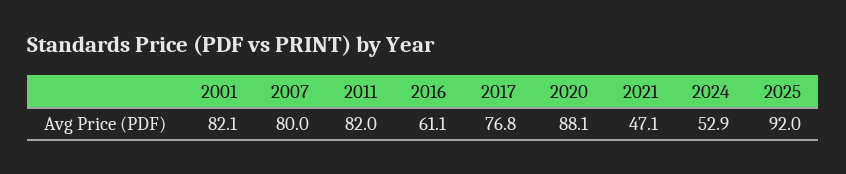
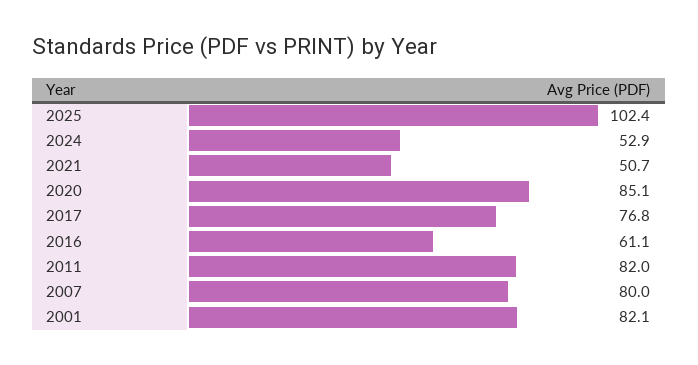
  {
    "2001": 82.1,
    "2007": 80,
    "2011": 82,
    "2016": 61.1,
    "2017": 76.8,
-   "2020": 88.1,
+   "2020": 85.1,
-   "2021": 47.1,
+   "2021": 50.7,
    "2024": 52.9,
-   "2025": 92
+   "2025": 102.4
  }

